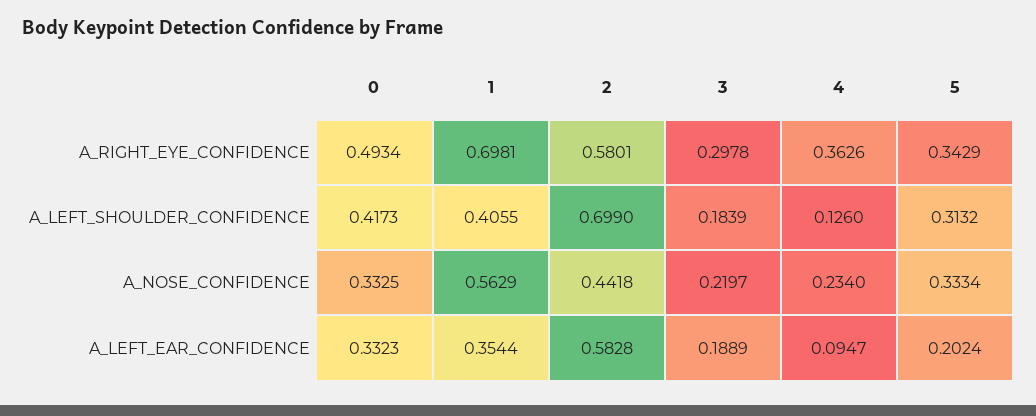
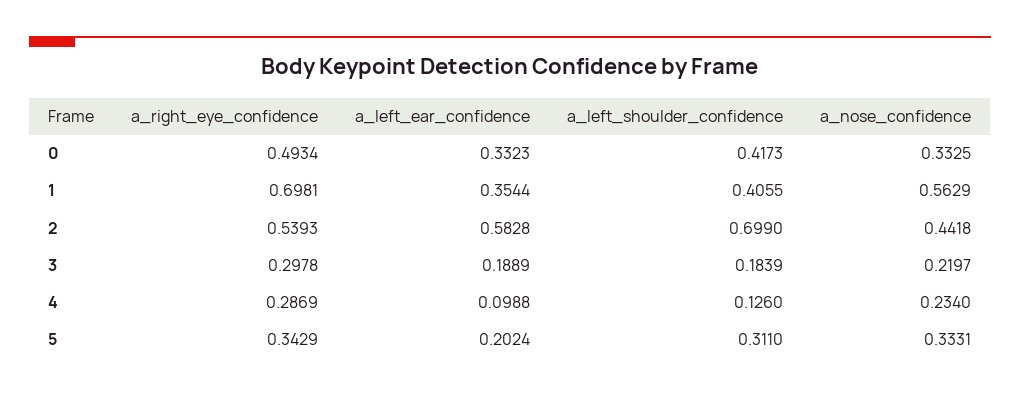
  {
    "0": {
      "A_RIGHT_EYE_CONFIDENCE": 0.4934,
      "A_LEFT_SHOULDER_CONFIDENCE": 0.4173,
      "A_NOSE_CONFIDENCE": 0.3325,
      "A_LEFT_EAR_CONFIDENCE": 0.3323
    },
    "1": {
      "A_RIGHT_EYE_CONFIDENCE": 0.6981,
      "A_LEFT_SHOULDER_CONFIDENCE": 0.4055,
      "A_NOSE_CONFIDENCE": 0.5629,
      "A_LEFT_EAR_CONFIDENCE": 0.3544
    },
    "2": {
-     "A_RIGHT_EYE_CONFIDENCE": 0.5801,
+     "A_RIGHT_EYE_CONFIDENCE": 0.5393,
      "A_LEFT_SHOULDER_CONFIDENCE": 0.699,
      "A_NOSE_CONFIDENCE": 0.4418,
      "A_LEFT_EAR_CONFIDENCE": 0.5828
    },
    "3": {
      "A_RIGHT_EYE_CONFIDENCE": 0.2978,
      "A_LEFT_SHOULDER_CONFIDENCE": 0.1839,
      "A_NOSE_CONFIDENCE": 0.2197,
      "A_LEFT_EAR_CONFIDENCE": 0.1889
    },
    "4": {
-     "A_RIGHT_EYE_CONFIDENCE": 0.3626,
+     "A_RIGHT_EYE_CONFIDENCE": 0.2869,
      "A_LEFT_SHOULDER_CONFIDENCE": 0.126,
      "A_NOSE_CONFIDENCE": 0.234,
-     "A_LEFT_EAR_CONFIDENCE": 0.0947
+     "A_LEFT_EAR_CONFIDENCE": 0.0988
    },
    "5": {
      "A_RIGHT_EYE_CONFIDENCE": 0.3429,
-     "A_LEFT_SHOULDER_CONFIDENCE": 0.3132,
+     "A_LEFT_SHOULDER_CONFIDENCE": 0.311,
-     "A_NOSE_CONFIDENCE": 0.3334,
+     "A_NOSE_CONFIDENCE": 0.3331,
      "A_LEFT_EAR_CONFIDENCE": 0.2024
    }
  }

